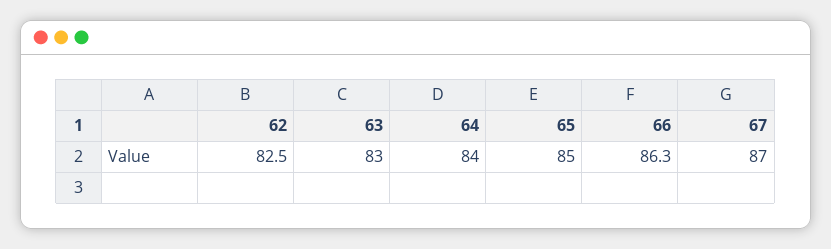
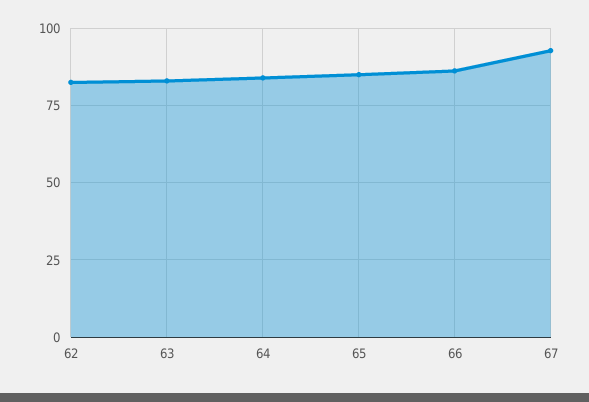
  {
    "62": 82.5,
    "63": 83,
    "64": 84,
    "65": 85,
    "66": 86.3,
-   "67": 87
+   "67": 92.5
  }

